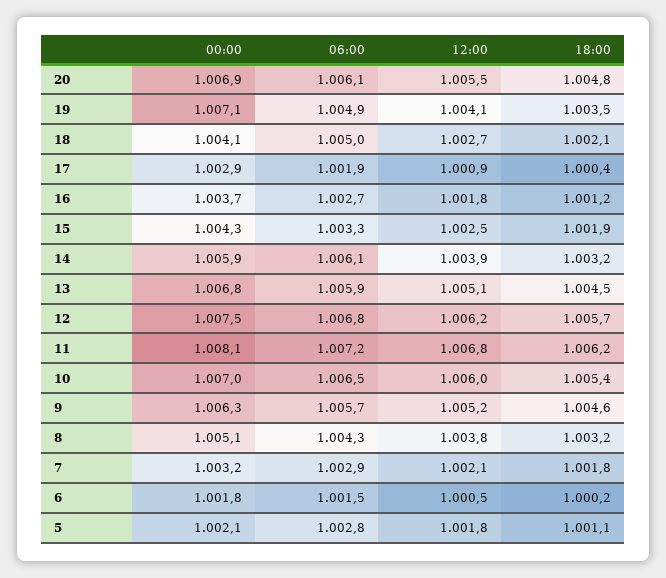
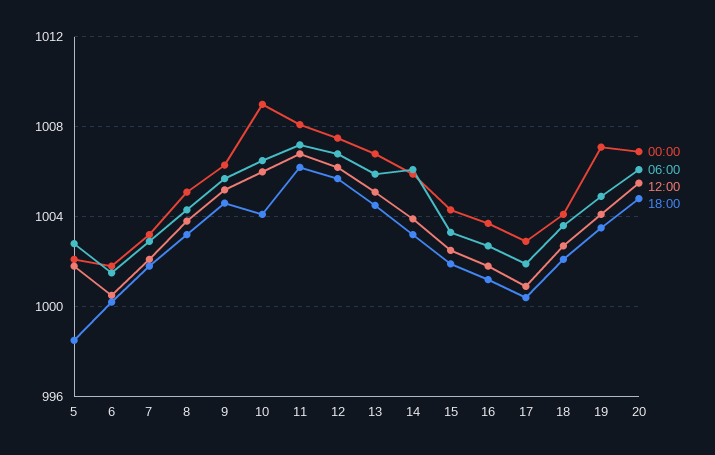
  {
    "00:00": {
      "20": 1006.9,
      "19": 1007.1,
      "18": 1004.1,
      "17": 1002.9,
      "16": 1003.7,
      "15": 1004.3,
      "14": 1005.9,
      "13": 1006.8,
      "12": 1007.5,
      "11": 1008.1,
-     "10": 1007,
+     "10": 1009,
      "9": 1006.3,
      "8": 1005.1,
      "7": 1003.2,
      "6": 1001.8,
      "5": 1002.1
    },
    "06:00": {
      "20": 1006.1,
      "19": 1004.9,
-     "18": 1005,
+     "18": 1003.5,
      "17": 1001.9,
      "16": 1002.7,
      "15": 1003.3,
      "14": 1006.1,
      "13": 1005.9,
      "12": 1006.8,
      "11": 1007.2,
      "10": 1006.5,
      "9": 1005.7,
      "8": 1004.3,
      "7": 1002.9,
      "6": 1001.5,
      "5": 1002.8
    },
    "12:00": {
      "20": 1005.5,
      "19": 1004.1,
      "18": 1002.7,
      "17": 1000.9,
      "16": 1001.8,
      "15": 1002.5,
      "14": 1003.9,
      "13": 1005.1,
      "12": 1006.2,
      "11": 1006.8,
      "10": 1006,
      "9": 1005.2,
      "8": 1003.8,
      "7": 1002.1,
      "6": 1000.5,
      "5": 1001.8
    },
    "18:00": {
      "20": 1004.8,
      "19": 1003.5,
      "18": 1002.1,
      "17": 1000.4,
      "16": 1001.2,
      "15": 1001.9,
      "14": 1003.2,
      "13": 1004.5,
      "12": 1005.7,
      "11": 1006.2,
-     "10": 1005.4,
+     "10": 1004,
      "9": 1004.6,
      "8": 1003.2,
      "7": 1001.8,
      "6": 1000.2,
-     "5": 1001.1
+     "5": 998.5
    }
  }

